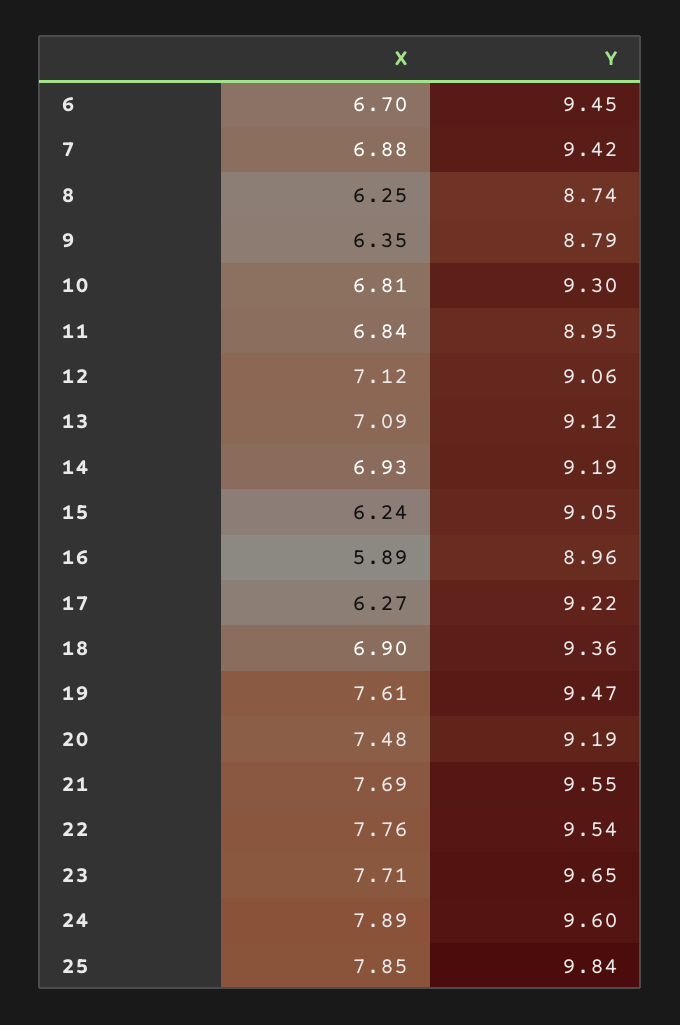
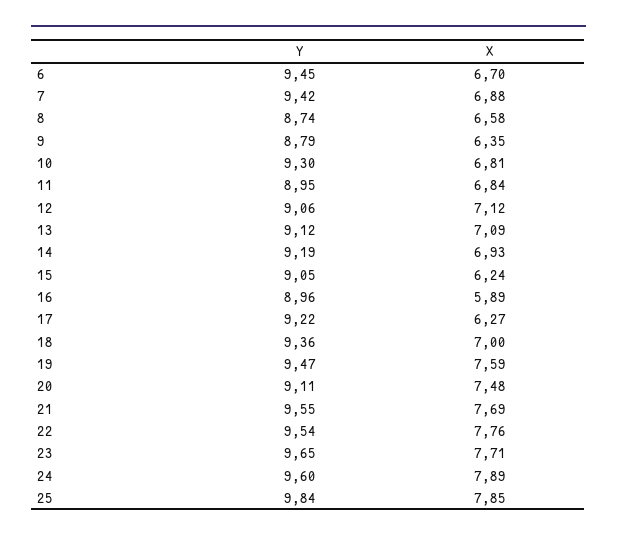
  {
    "X": {
      "6": 6.7,
      "7": 6.88,
-     "8": 6.25,
+     "8": 6.58,
      "9": 6.35,
      "10": 6.81,
      "11": 6.84,
      "12": 7.12,
      "13": 7.09,
      "14": 6.93,
      "15": 6.24,
      "16": 5.89,
      "17": 6.27,
-     "18": 6.9,
+     "18": 7,
-     "19": 7.61,
+     "19": 7.59,
      "20": 7.48,
      "21": 7.69,
      "22": 7.76,
      "23": 7.71,
      "24": 7.89,
      "25": 7.85
    },
    "Y": {
      "6": 9.45,
      "7": 9.42,
      "8": 8.74,
      "9": 8.79,
      "10": 9.3,
      "11": 8.95,
      "12": 9.06,
      "13": 9.12,
      "14": 9.19,
      "15": 9.05,
      "16": 8.96,
      "17": 9.22,
      "18": 9.36,
      "19": 9.47,
-     "20": 9.19,
+     "20": 9.11,
      "21": 9.55,
      "22": 9.54,
      "23": 9.65,
      "24": 9.6,
      "25": 9.84
    }
  }

